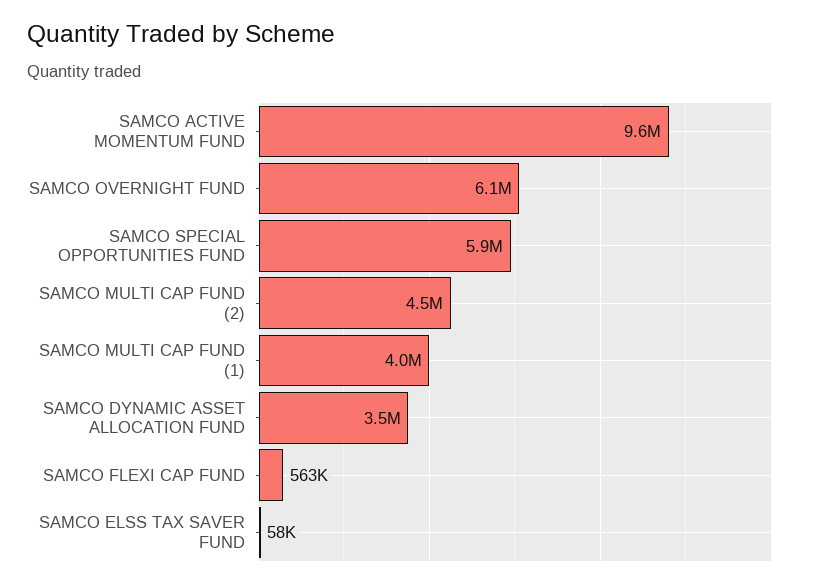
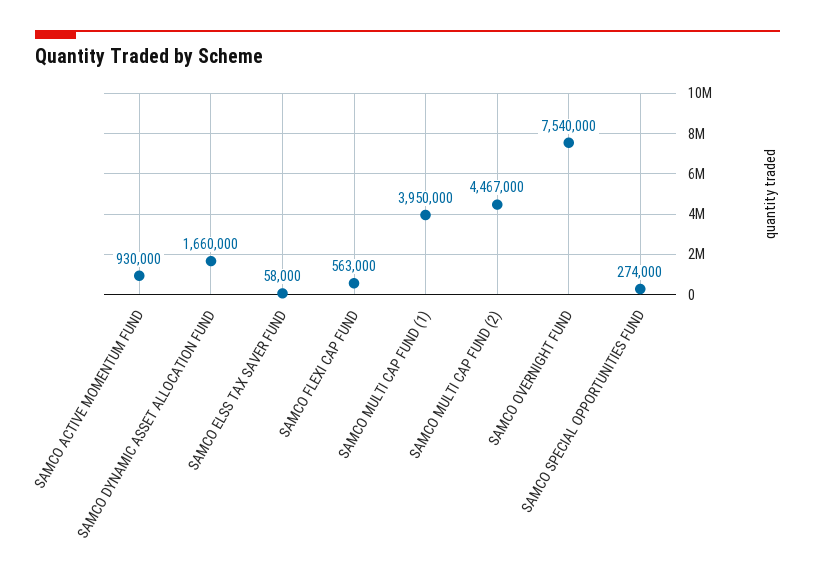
  {
-   "SAMCO ACTIVE MOMENTUM FUND": 9600000,
+   "SAMCO ACTIVE MOMENTUM FUND": 930000,
-   "SAMCO OVERNIGHT FUND": 6100000,
+   "SAMCO OVERNIGHT FUND": 7540000,
-   "SAMCO SPECIAL OPPORTUNITIES FUND": 5900000,
+   "SAMCO SPECIAL OPPORTUNITIES FUND": 274000,
    "SAMCO MULTI CAP FUND (2)": 4467000,
    "SAMCO MULTI CAP FUND (1)": 3950000,
-   "SAMCO DYNAMIC ASSET ALLOCATION FUND": 3500000,
+   "SAMCO DYNAMIC ASSET ALLOCATION FUND": 1660000,
    "SAMCO FLEXI CAP FUND": 563000,
    "SAMCO ELSS TAX SAVER FUND": 58000
  }

